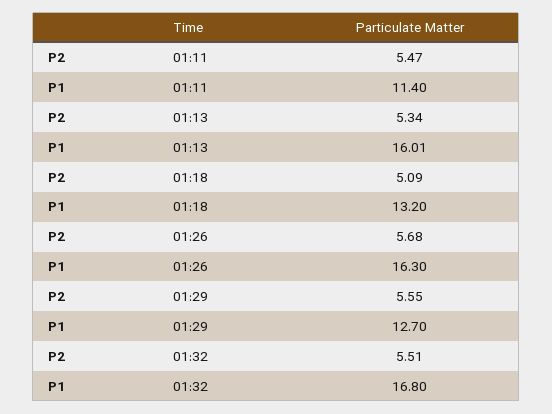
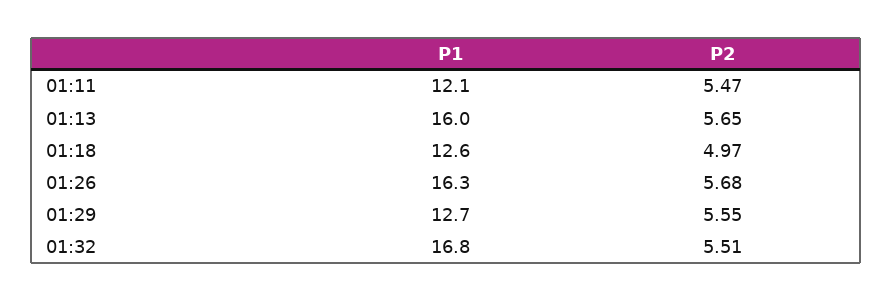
  {
    "P2": {
      "01:11": 5.47,
-     "01:13": 5.34,
+     "01:13": 5.65,
-     "01:18": 5.09,
+     "01:18": 4.97,
      "01:26": 5.68,
      "01:29": 5.55,
      "01:32": 5.51
    },
    "P1": {
-     "01:11": 11.4,
+     "01:11": 12.1,
      "01:13": 16.01,
-     "01:18": 13.2,
+     "01:18": 12.6,
      "01:26": 16.3,
      "01:29": 12.7,
      "01:32": 16.8
    }
  }

